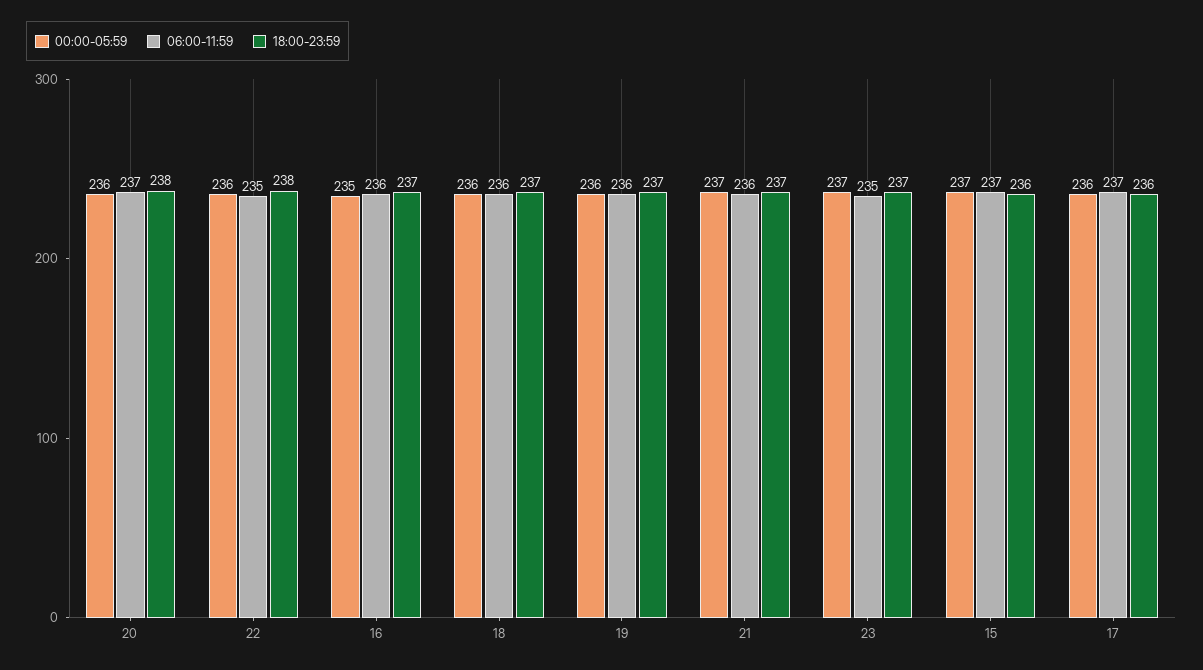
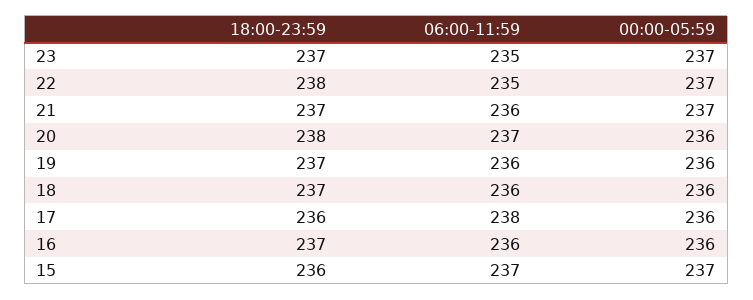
  {
    "00:00-05:59": {
      "20": 236,
-     "22": 236,
+     "22": 237,
-     "16": 235,
+     "16": 236,
      "18": 236,
      "19": 236,
      "21": 237,
      "23": 237,
      "15": 237,
      "17": 236
    },
    "06:00-11:59": {
      "20": 237,
      "22": 235,
      "16": 236,
      "18": 236,
      "19": 236,
      "21": 236,
      "23": 235,
      "15": 237,
-     "17": 237
+     "17": 238
    },
    "18:00-23:59": {
      "20": 238,
      "22": 238,
      "16": 237,
      "18": 237,
      "19": 237,
      "21": 237,
      "23": 237,
      "15": 236,
      "17": 236
    }
  }

